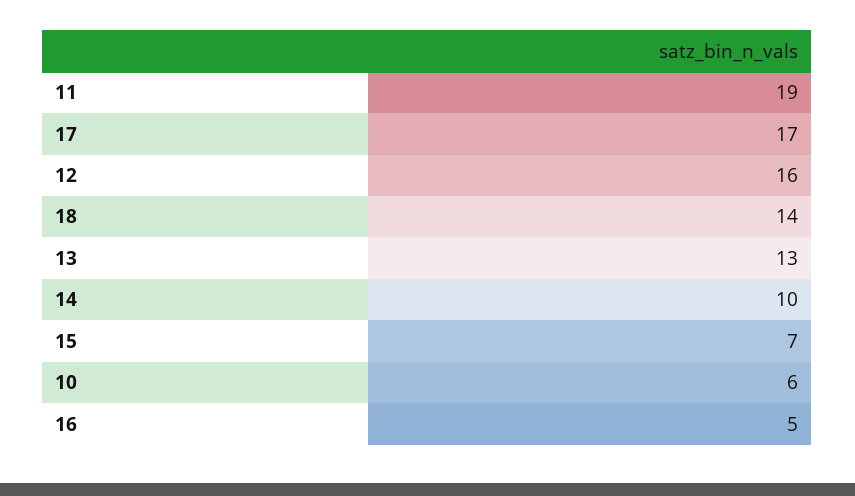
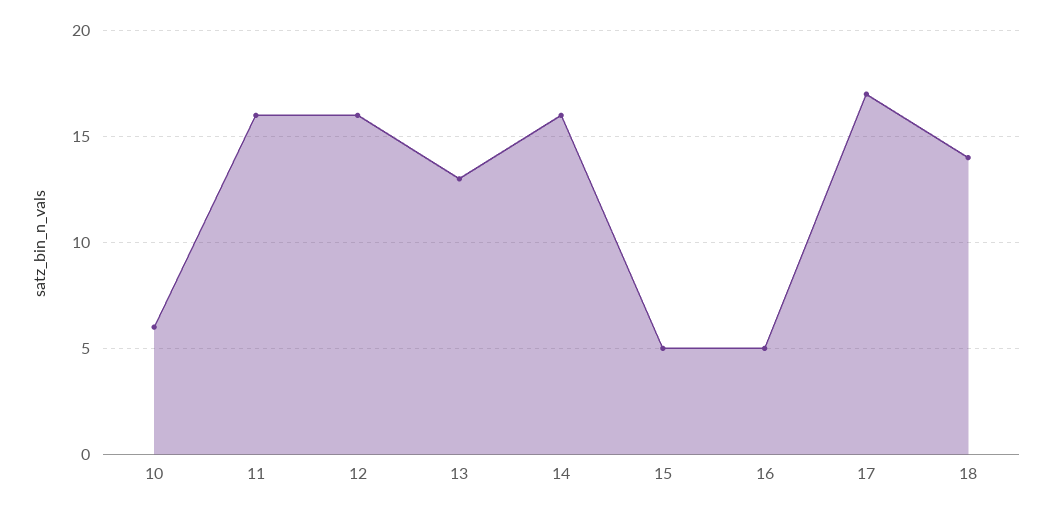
  {
-   "11": 19,
+   "11": 16,
    "17": 17,
    "12": 16,
    "18": 14,
    "13": 13,
-   "14": 10,
+   "14": 16,
-   "15": 7,
+   "15": 5,
    "10": 6,
    "16": 5
  }

